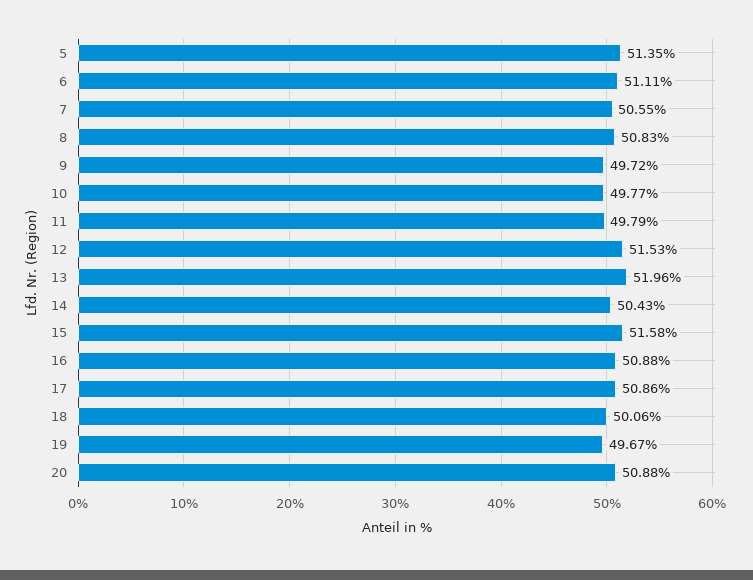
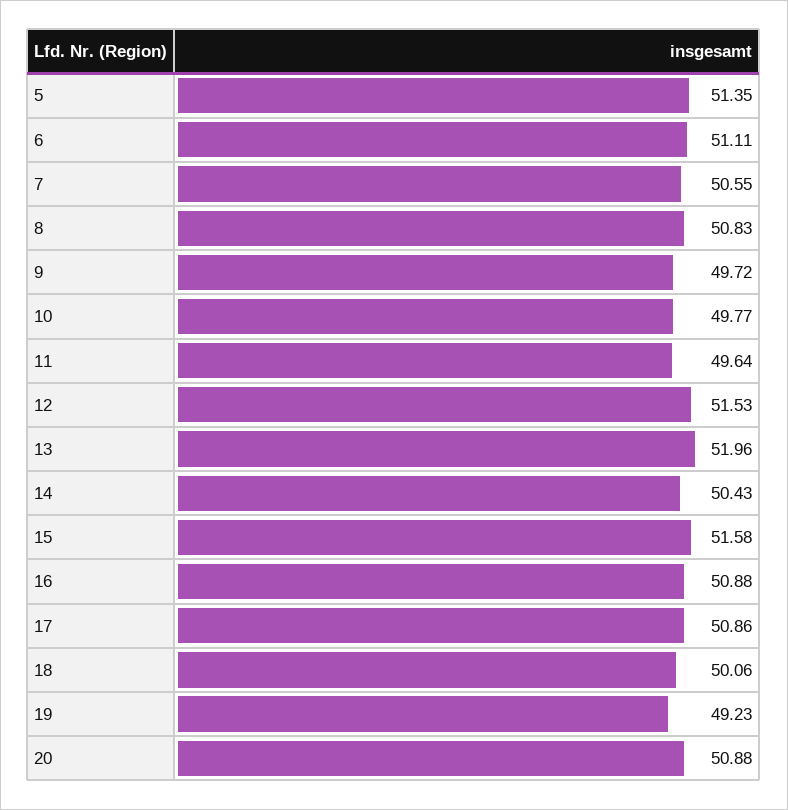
  {
    "5": 51.35,
    "6": 51.11,
    "7": 50.55,
    "8": 50.83,
    "9": 49.72,
    "10": 49.77,
-   "11": 49.79,
+   "11": 49.64,
    "12": 51.53,
    "13": 51.96,
    "14": 50.43,
    "15": 51.58,
    "16": 50.88,
    "17": 50.86,
    "18": 50.06,
-   "19": 49.67,
+   "19": 49.23,
    "20": 50.88
  }

